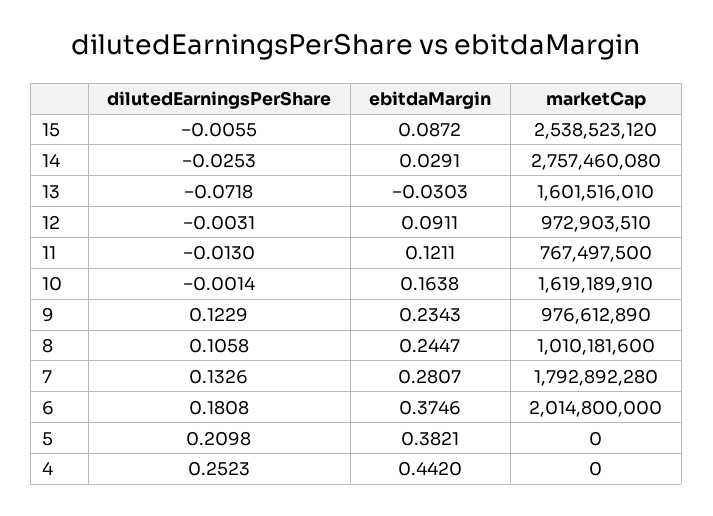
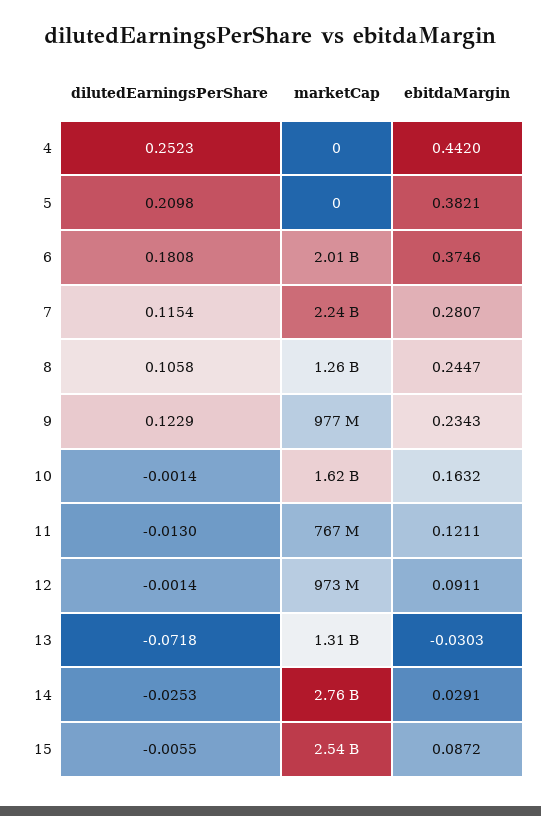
  {
    "dilutedEarningsPerShare": {
      "15": -0.0055,
      "14": -0.0253,
      "13": -0.0718,
-     "12": -0.0031,
+     "12": -0.0014,
      "11": -0.013,
      "10": -0.0014,
      "9": 0.1229,
      "8": 0.1058,
-     "7": 0.1326,
+     "7": 0.1154,
      "6": 0.1808,
      "5": 0.2098,
      "4": 0.2523
    },
    "ebitdaMargin": {
      "15": 0.0872,
      "14": 0.0291,
      "13": -0.0303,
      "12": 0.0911,
      "11": 0.1211,
-     "10": 0.1638,
+     "10": 0.1632,
      "9": 0.2343,
      "8": 0.2447,
      "7": 0.2807,
      "6": 0.3746,
      "5": 0.3821,
      "4": 0.442
    },
    "marketCap": {
      "15": 2538523120,
      "14": 2757460080,
-     "13": 1601516010,
+     "13": 1310000000,
      "12": 972903510,
      "11": 767497500,
      "10": 1619189910,
      "9": 976612890,
-     "8": 1010181600,
+     "8": 1260000000,
-     "7": 1792892280,
+     "7": 2240000000,
      "6": 2014800000,
      "5": 0,
      "4": 0
    }
  }

